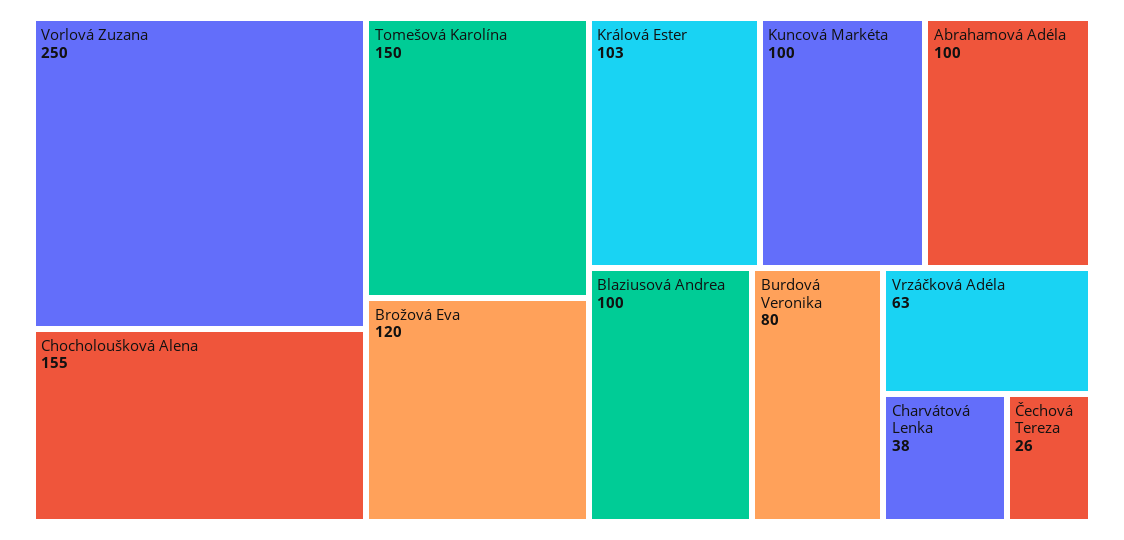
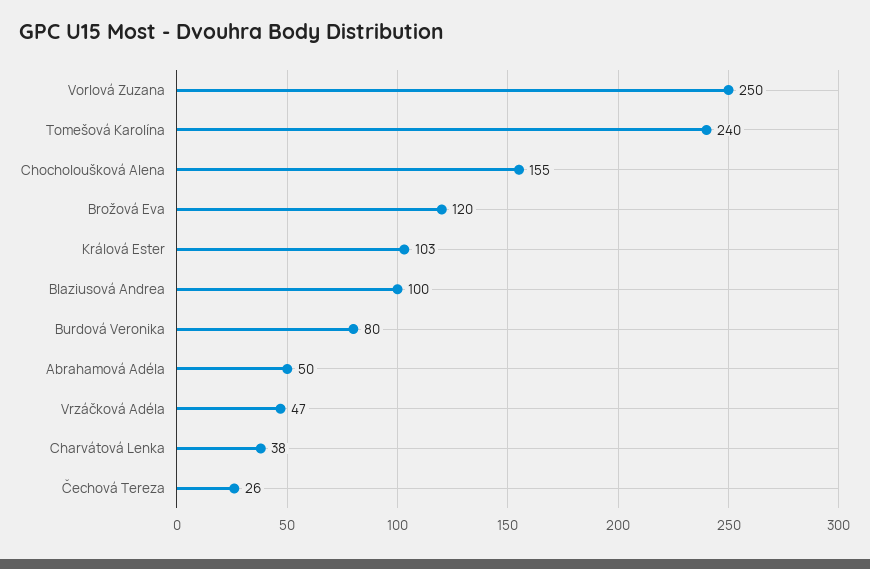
  {
    "Vorlová Zuzana": 250,
    "Chocholoušková Alena": 155,
-   "Tomešová Karolína": 150,
+   "Tomešová Karolína": 240,
    "Brožová Eva": 120,
    "Králová Ester": 103,
-   "Kuncová Markéta": 100,
-   "Abrahamová Adéla": 100,
+   "Abrahamová Adéla": 50,
    "Blaziusová Andrea": 100,
    "Burdová Veronika": 80,
-   "Vrzáčková Adéla": 63,
+   "Vrzáčková Adéla": 47,
    "Charvátová Lenka": 38,
    "Čechová Tereza": 26
  }

